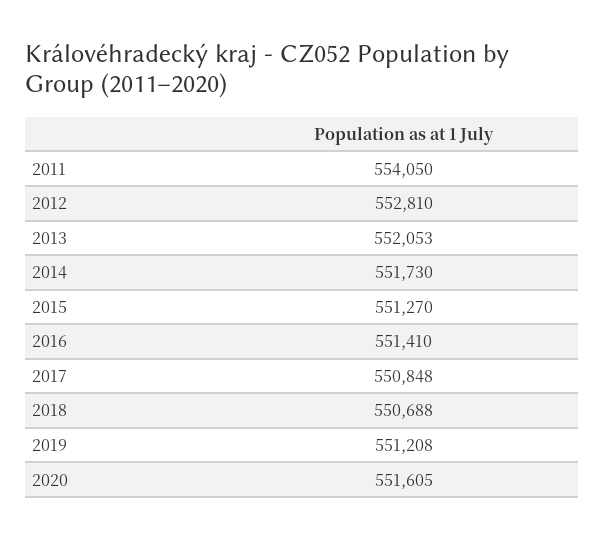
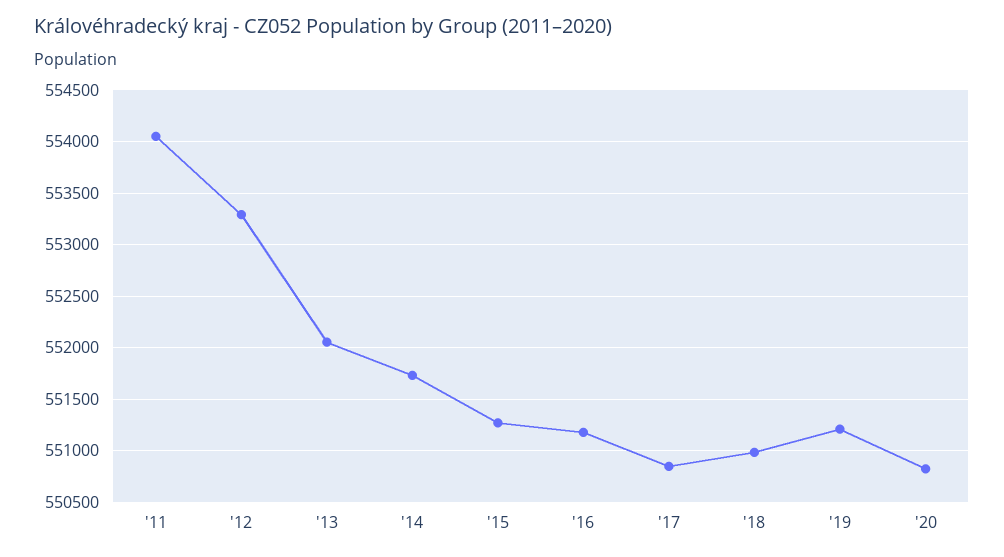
  {
    "2011": 554050,
-   "2012": 552810,
+   "2012": 553300,
    "2013": 552053,
    "2014": 551730,
    "2015": 551270,
-   "2016": 551410,
+   "2016": 551200,
    "2017": 550848,
-   "2018": 550688,
+   "2018": 551000,
    "2019": 551208,
-   "2020": 551605
+   "2020": 550800
  }

